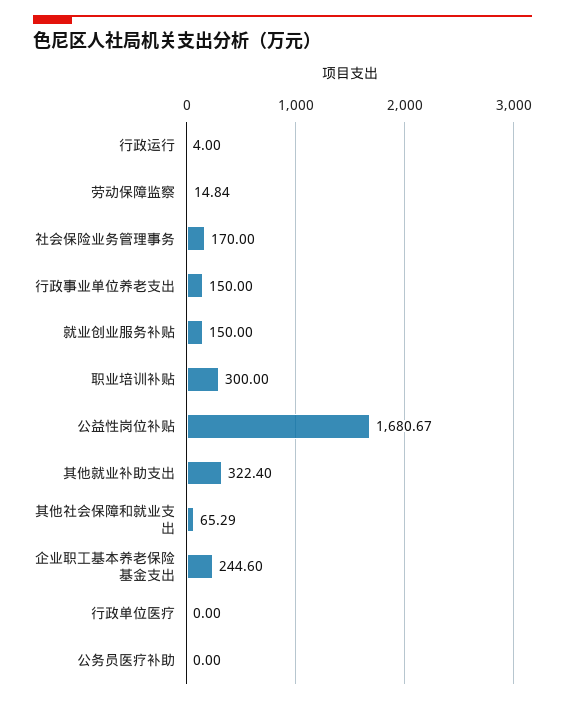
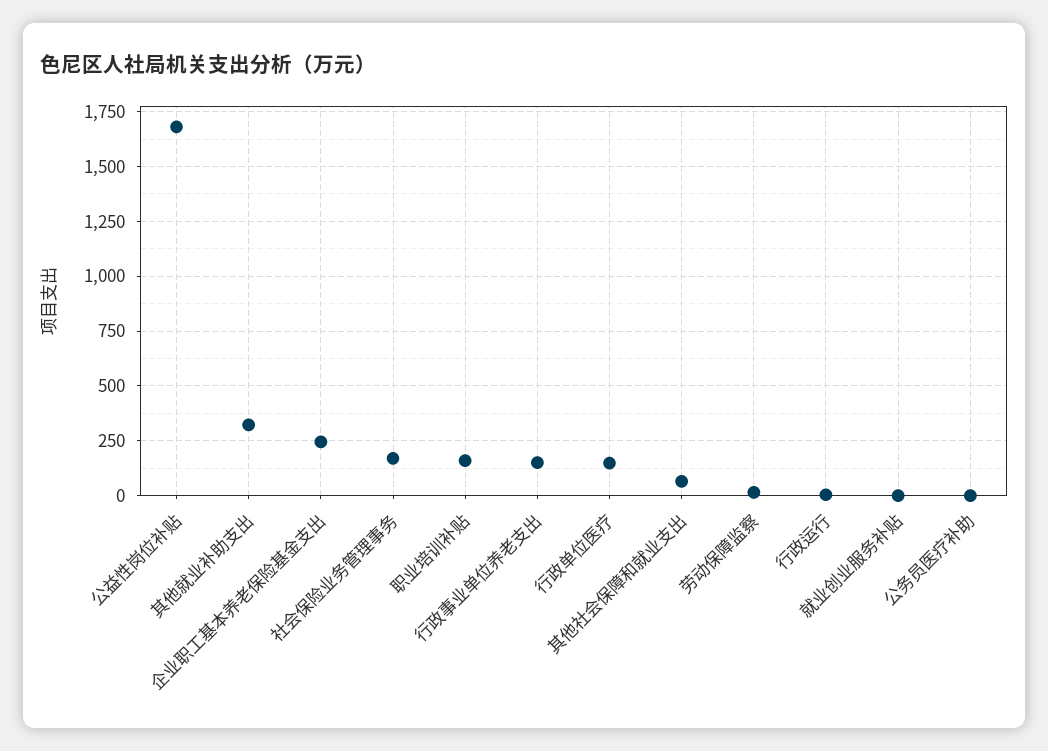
  {
    "行政运行": 4,
    "劳动保障监察": 14.84,
    "社会保险业务管理事务": 170,
    "行政事业单位养老支出": 150,
-   "就业创业服务补贴": 150,
+   "就业创业服务补贴": 0,
-   "职业培训补贴": 300,
+   "职业培训补贴": 150,
    "公益性岗位补贴": 1680.67,
    "其他就业补助支出": 322.4,
    "其他社会保障和就业支出": 65.29,
    "企业职工基本养老保险基金支出": 244.6,
-   "行政单位医疗": 0,
+   "行政单位医疗": 150,
    "公务员医疗补助": 0
  }

